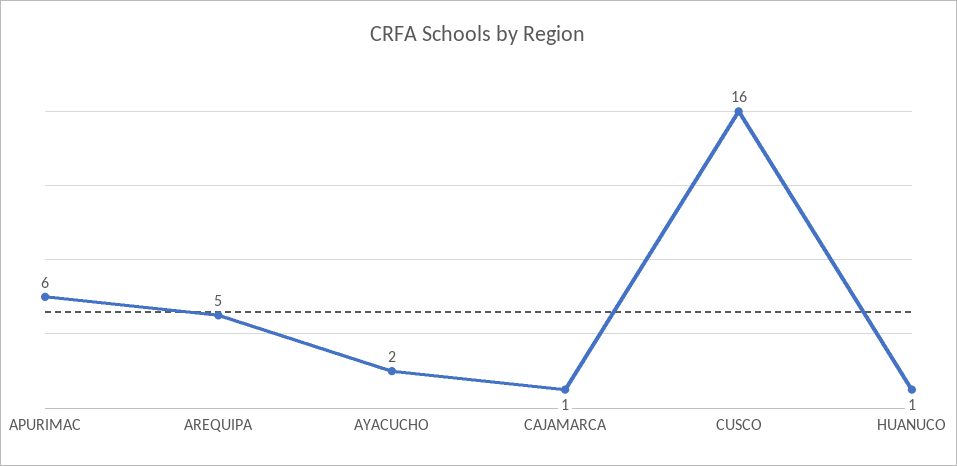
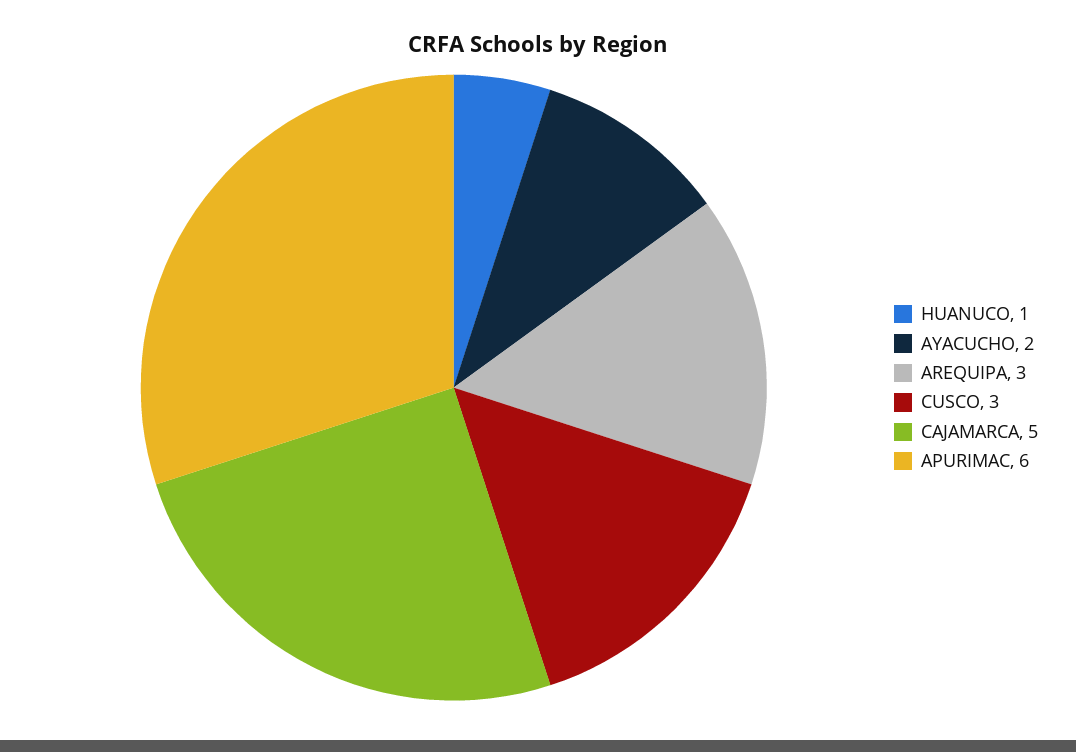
  {
    "APURIMAC": 6,
-   "AREQUIPA": 5,
+   "AREQUIPA": 3,
    "AYACUCHO": 2,
-   "CAJAMARCA": 1,
+   "CAJAMARCA": 5,
-   "CUSCO": 16,
+   "CUSCO": 3,
    "HUANUCO": 1
  }

